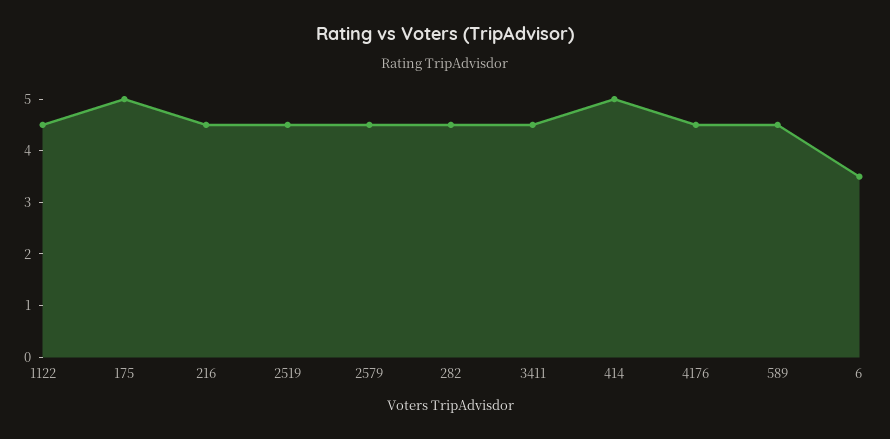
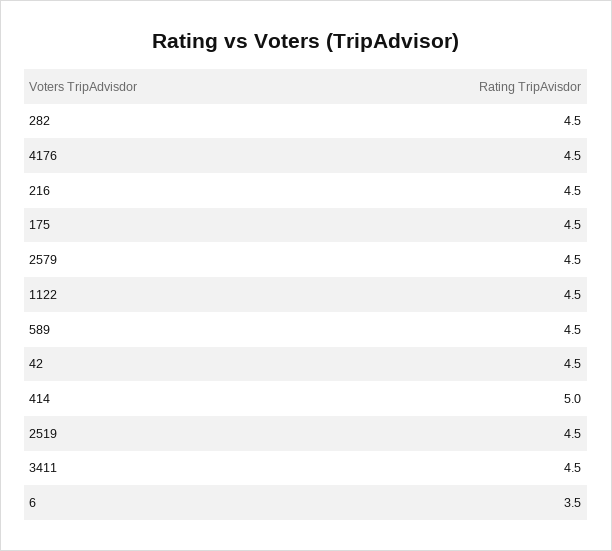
  {
    "1122": 4.5,
-   "175": 5,
+   "175": 4.5,
    "216": 4.5,
    "2519": 4.5,
    "2579": 4.5,
    "282": 4.5,
    "3411": 4.5,
    "414": 5,
    "4176": 4.5,
    "589": 4.5,
-   "6": 3.5
+   "6": 3.5,
+   "42": 4.5
  }

